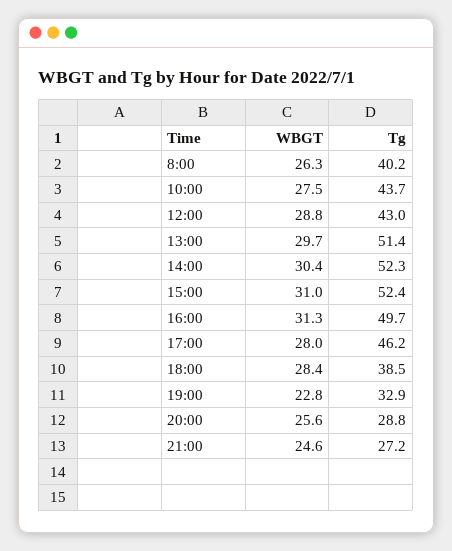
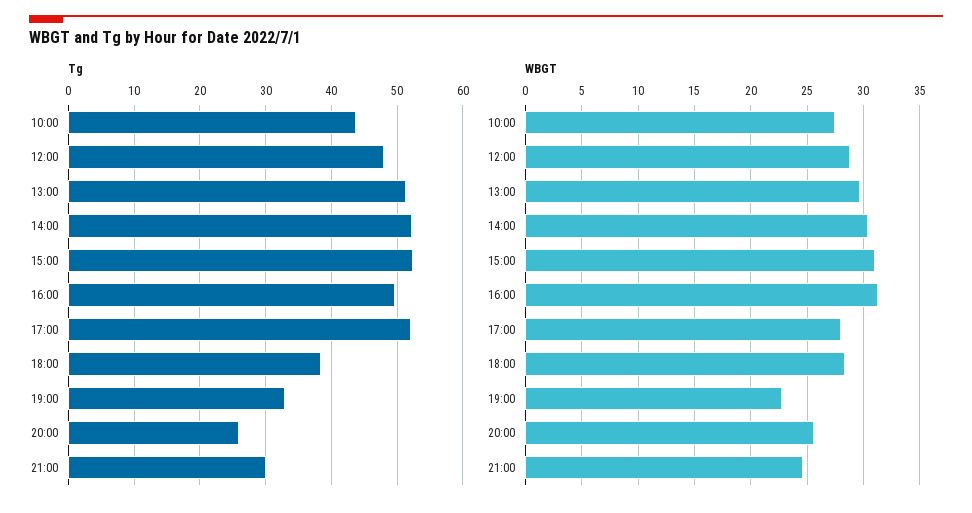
  {
    "WBGT": {
-     "8:00": 26.3,
      "10:00": 27.5,
      "12:00": 28.8,
      "13:00": 29.7,
      "14:00": 30.4,
      "15:00": 31,
      "16:00": 31.3,
      "17:00": 28,
      "18:00": 28.4,
      "19:00": 22.8,
      "20:00": 25.6,
      "21:00": 24.6
    },
    "Tg": {
-     "8:00": 40.2,
      "10:00": 43.7,
-     "12:00": 43,
+     "12:00": 48,
      "13:00": 51.4,
      "14:00": 52.3,
      "15:00": 52.4,
      "16:00": 49.7,
-     "17:00": 46.2,
+     "17:00": 52,
      "18:00": 38.5,
      "19:00": 32.9,
-     "20:00": 28.8,
+     "20:00": 26,
-     "21:00": 27.2
+     "21:00": 30
    }
  }

